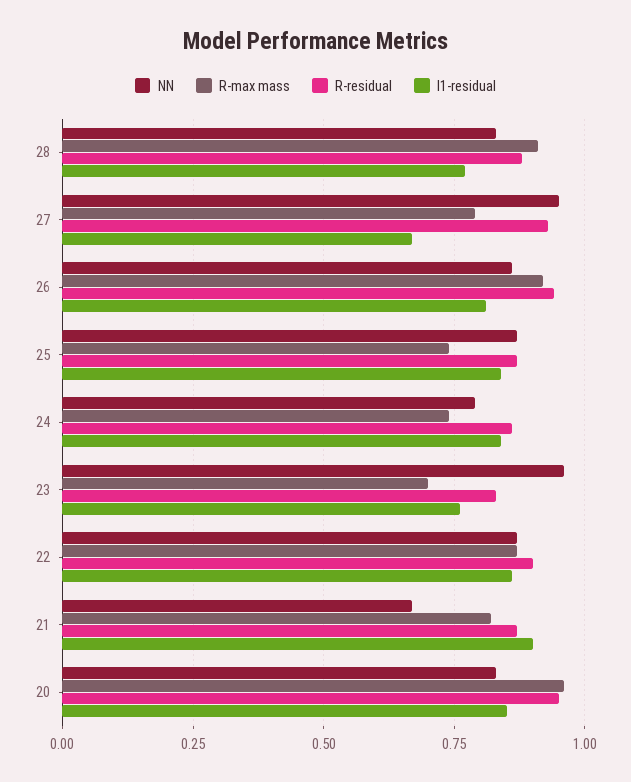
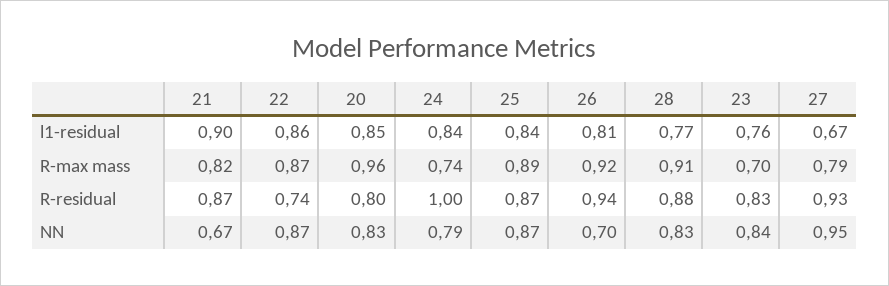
  {
    "NN": {
      "28": 0.83,
      "27": 0.95,
-     "26": 0.85,
+     "26": 0.7,
      "25": 0.87,
      "24": 0.79,
-     "23": 0.95,
+     "23": 0.84,
      "22": 0.87,
      "21": 0.67,
      "20": 0.83
    },
    "R-max mass": {
      "28": 0.91,
      "27": 0.79,
      "26": 0.92,
-     "25": 0.75,
+     "25": 0.89,
      "24": 0.74,
      "23": 0.7,
      "22": 0.87,
      "21": 0.82,
      "20": 0.96
    },
    "R-residual": {
      "28": 0.88,
      "27": 0.93,
      "26": 0.94,
      "25": 0.87,
-     "24": 0.85,
+     "24": 1,
      "23": 0.83,
-     "22": 0.9,
+     "22": 0.74,
      "21": 0.87,
-     "20": 0.95
+     "20": 0.8
    },
    "l1-residual": {
      "28": 0.77,
      "27": 0.67,
      "26": 0.81,
      "25": 0.84,
      "24": 0.84,
      "23": 0.76,
      "22": 0.86,
      "21": 0.9,
      "20": 0.85
    }
  }

